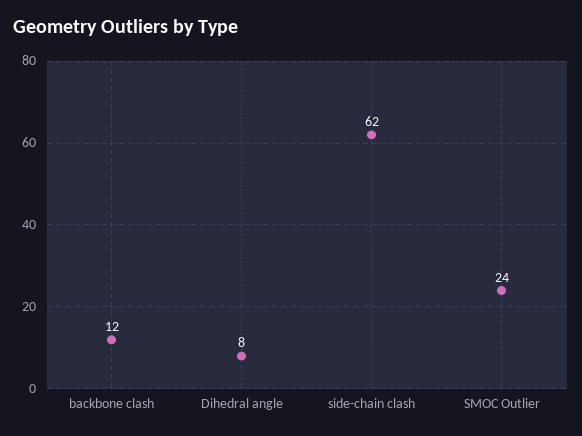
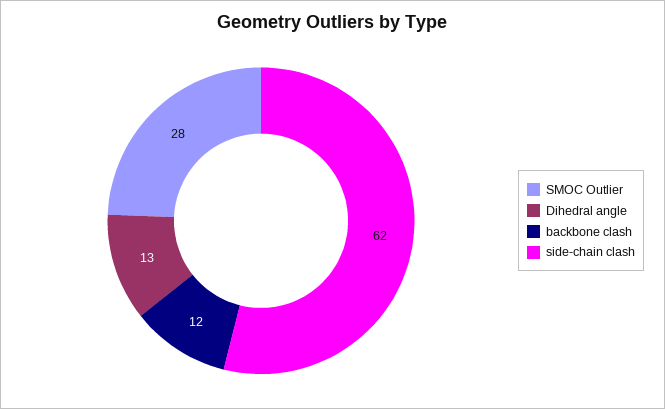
  {
    "backbone clash": 12,
-   "Dihedral angle": 8,
+   "Dihedral angle": 13,
    "side-chain clash": 62,
-   "SMOC Outlier": 24
+   "SMOC Outlier": 28
  }

